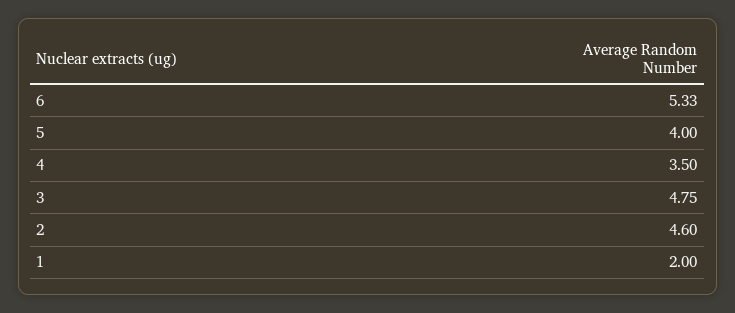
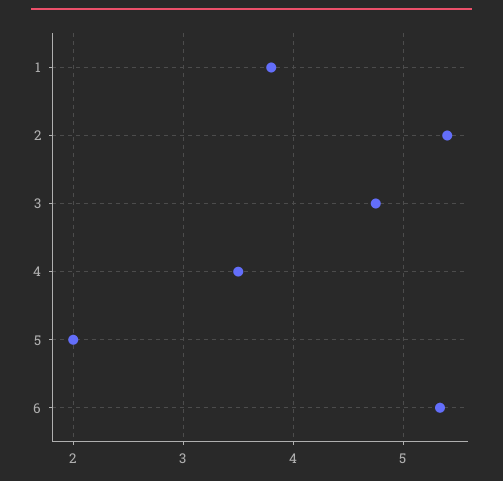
  {
    "6": 5.33,
-   "5": 4,
+   "5": 2,
    "4": 3.5,
    "3": 4.75,
-   "2": 4.6,
+   "2": 5.4,
-   "1": 2
+   "1": 3.8
  }

